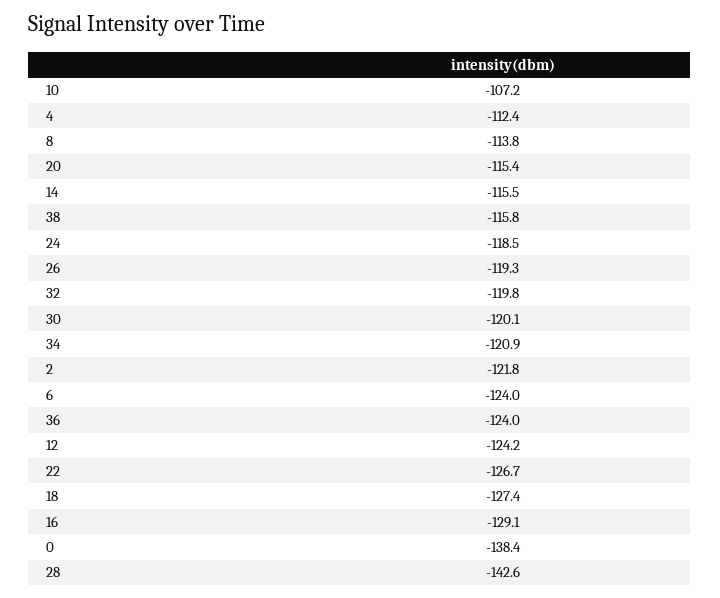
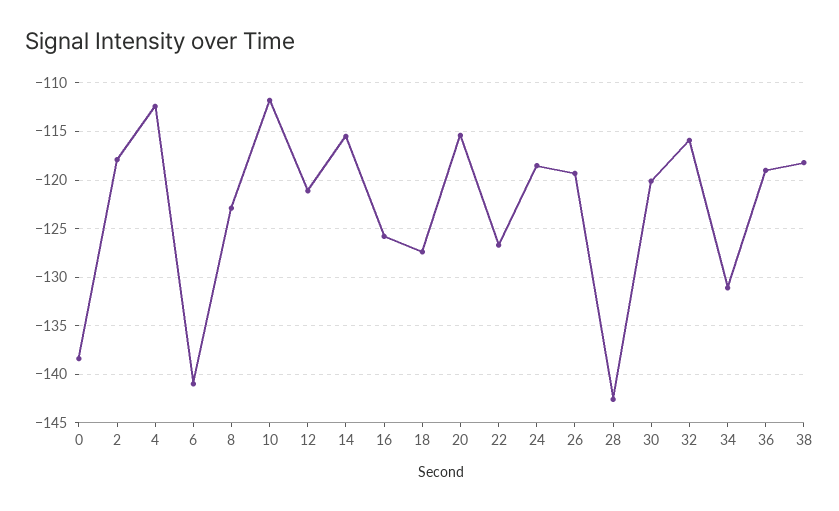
  {
-   "10": -107.2,
+   "10": -112,
    "4": -112.4,
-   "8": -113.8,
+   "8": -123,
    "20": -115.4,
    "14": -115.5,
-   "38": -115.8,
+   "38": -118,
    "24": -118.5,
    "26": -119.3,
-   "32": -119.8,
+   "32": -116,
    "30": -120.1,
-   "34": -120.9,
+   "34": -131,
-   "2": -121.8,
+   "2": -118,
-   "6": -124,
+   "6": -141,
-   "36": -124,
+   "36": -119,
-   "12": -124.2,
+   "12": -121,
    "22": -126.7,
    "18": -127.4,
-   "16": -129.1,
+   "16": -126,
    "0": -138.4,
    "28": -142.6
  }

